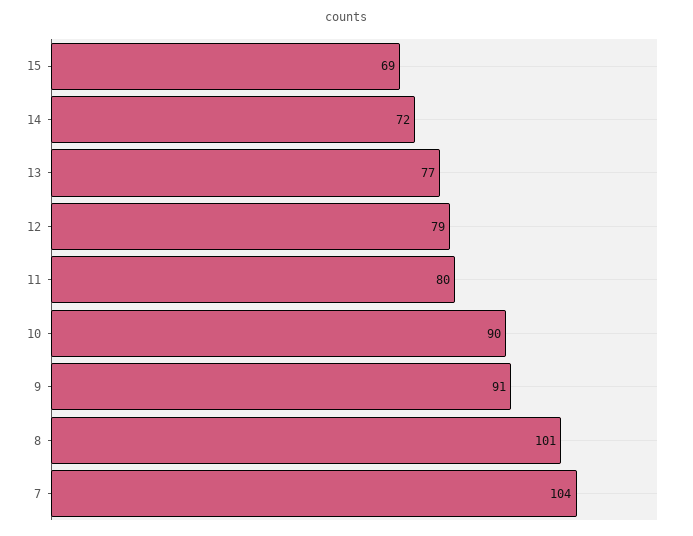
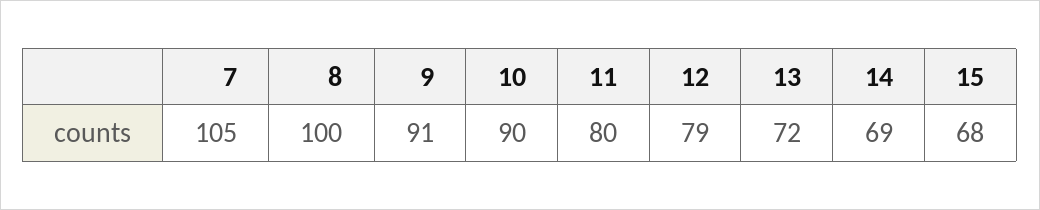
  {
-   "15": 69,
+   "15": 68,
-   "14": 72,
+   "14": 69,
-   "13": 77,
+   "13": 72,
    "12": 79,
    "11": 80,
    "10": 90,
    "9": 91,
-   "8": 101,
+   "8": 100,
-   "7": 104
+   "7": 105
  }

